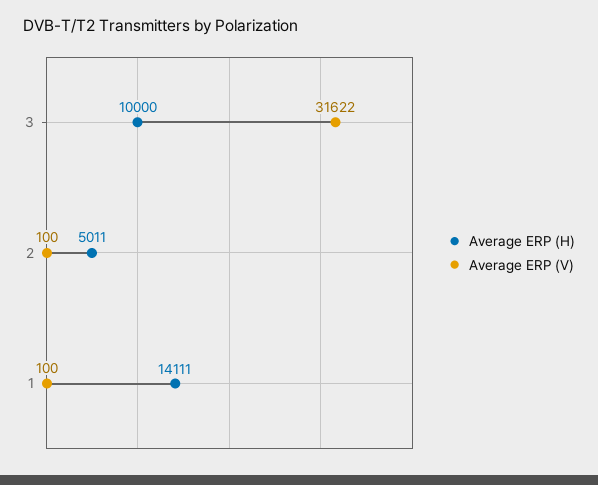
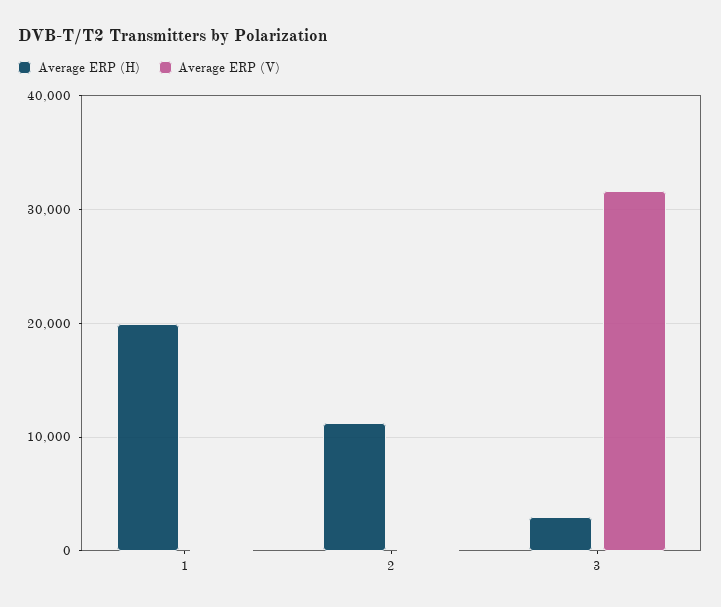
  {
    "Average ERP (H)": {
-     "3": 10000,
+     "3": 3000,
-     "2": 5011,
+     "2": 11000,
-     "1": 14111
+     "1": 20000
    },
    "Average ERP (V)": {
      "3": 31622,
      "2": 100,
      "1": 100
    }
  }

